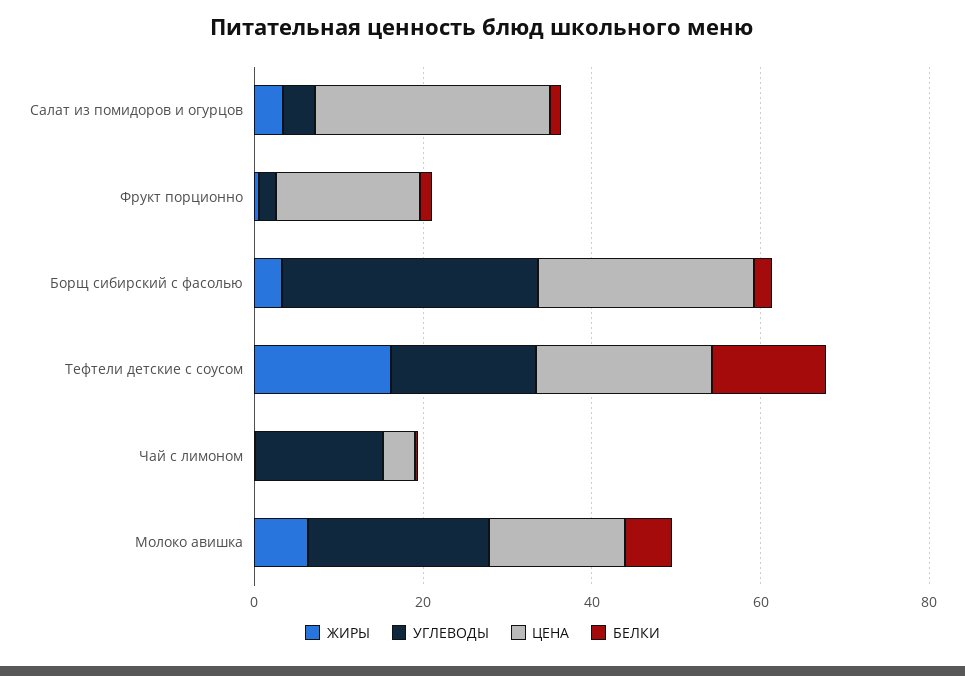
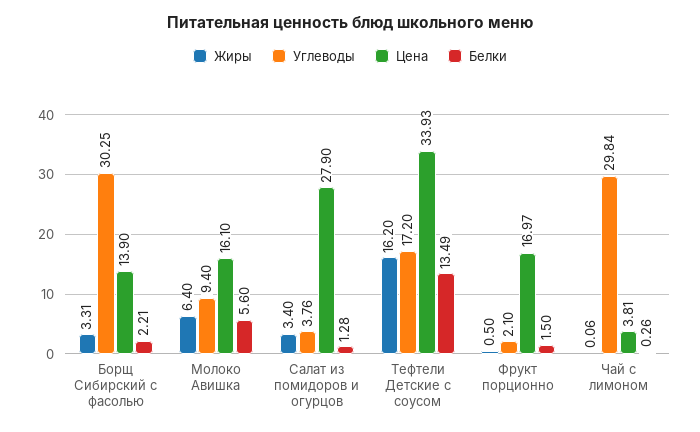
  {
    "ЖИРЫ": {
      "Салат из помидоров и огурцов": 3.4,
      "Фрукт порционно": 0.5,
      "Борщ сибирский с фасолью": 3.31,
      "Тефтели детские с соусом": 16.2,
      "Чай с лимоном": 0.06,
      "Молоко авишка": 6.4
    },
    "УГЛЕВОДЫ": {
      "Салат из помидоров и огурцов": 3.76,
      "Фрукт порционно": 2.1,
      "Борщ сибирский с фасолью": 30.25,
      "Тефтели детские с соусом": 17.2,
-     "Чай с лимоном": 15,
+     "Чай с лимоном": 29.84,
-     "Молоко авишка": 20
+     "Молоко авишка": 9.4
    },
    "ЦЕНА": {
      "Салат из помидоров и огурцов": 27.9,
      "Фрукт порционно": 16.97,
-     "Борщ сибирский с фасолью": 25,
+     "Борщ сибирский с фасолью": 13.9,
-     "Тефтели детские с соусом": 20,
+     "Тефтели детские с соусом": 33.93,
      "Чай с лимоном": 3.81,
      "Молоко авишка": 16.1
    },
    "БЕЛКИ": {
      "Салат из помидоров и огурцов": 1.28,
      "Фрукт порционно": 1.5,
      "Борщ сибирский с фасолью": 2.21,
      "Тефтели детские с соусом": 13.49,
      "Чай с лимоном": 0.26,
      "Молоко авишка": 5.6
    }
  }

